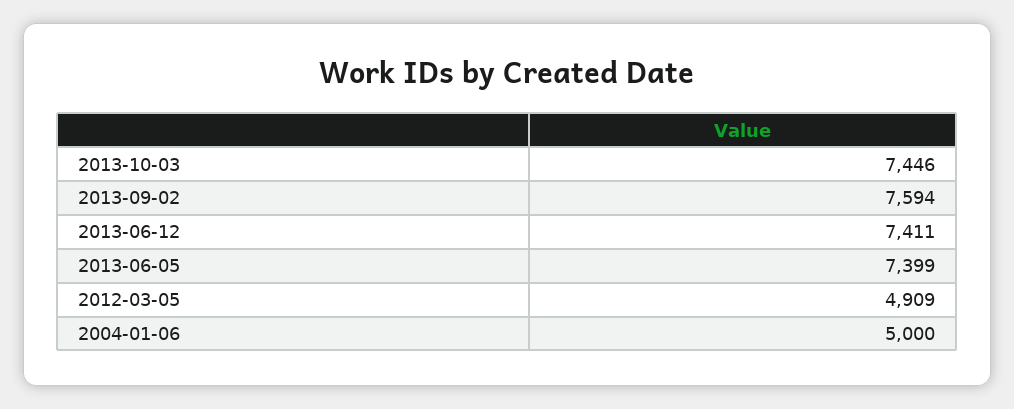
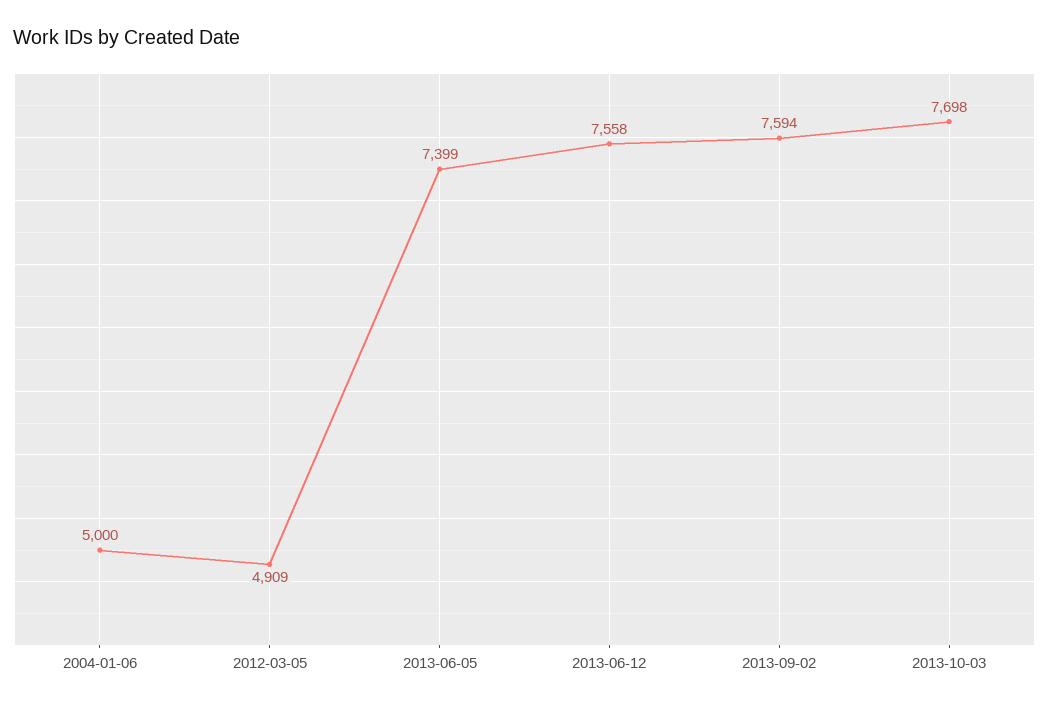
  {
-   "2013-10-03": 7446,
+   "2013-10-03": 7698,
    "2013-09-02": 7594,
-   "2013-06-12": 7411,
+   "2013-06-12": 7558,
    "2013-06-05": 7399,
    "2012-03-05": 4909,
    "2004-01-06": 5000
  }

